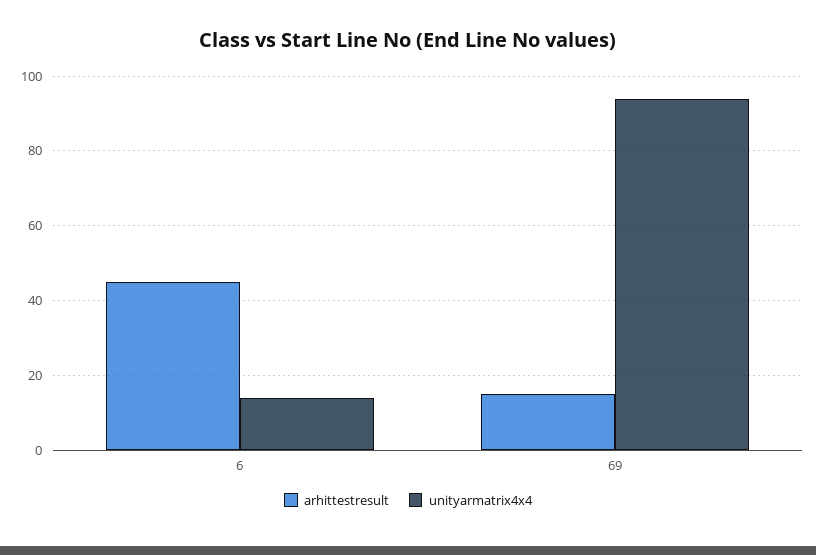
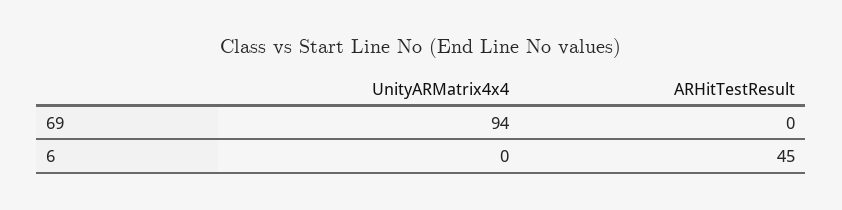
  {
    "arhittestresult": {
      "6": 45,
-     "69": 15
+     "69": 0
    },
    "unityarmatrix4x4": {
-     "6": 15,
+     "6": 0,
      "69": 94
    }
  }

